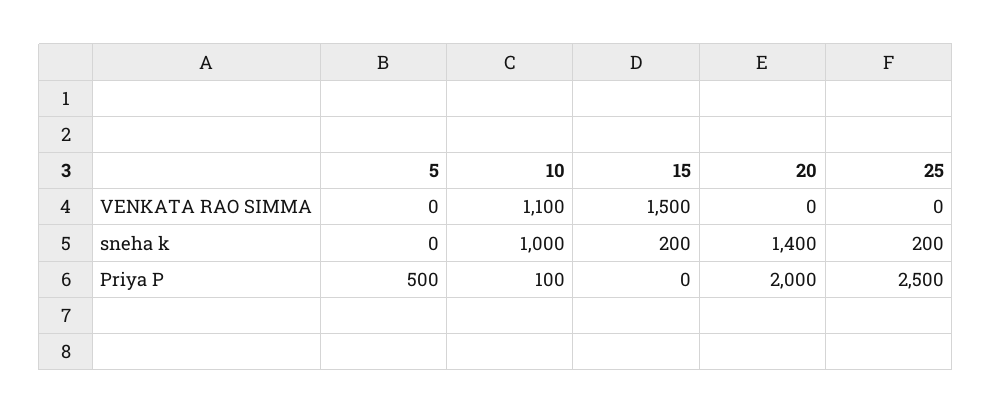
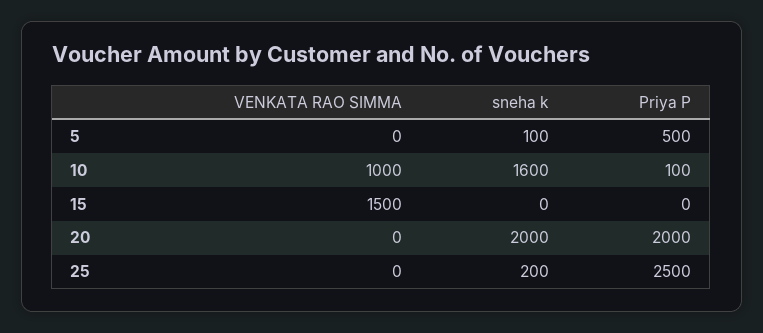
  {
    "5": {
      "VENKATA RAO SIMMA": 0,
-     "sneha k": 0,
+     "sneha k": 100,
      "Priya P": 500
    },
    "10": {
-     "VENKATA RAO SIMMA": 1100,
+     "VENKATA RAO SIMMA": 1000,
-     "sneha k": 1000,
+     "sneha k": 1600,
      "Priya P": 100
    },
    "15": {
      "VENKATA RAO SIMMA": 1500,
-     "sneha k": 200,
+     "sneha k": 0,
      "Priya P": 0
    },
    "20": {
      "VENKATA RAO SIMMA": 0,
-     "sneha k": 1400,
+     "sneha k": 2000,
      "Priya P": 2000
    },
    "25": {
      "VENKATA RAO SIMMA": 0,
      "sneha k": 200,
      "Priya P": 2500
    }
  }

